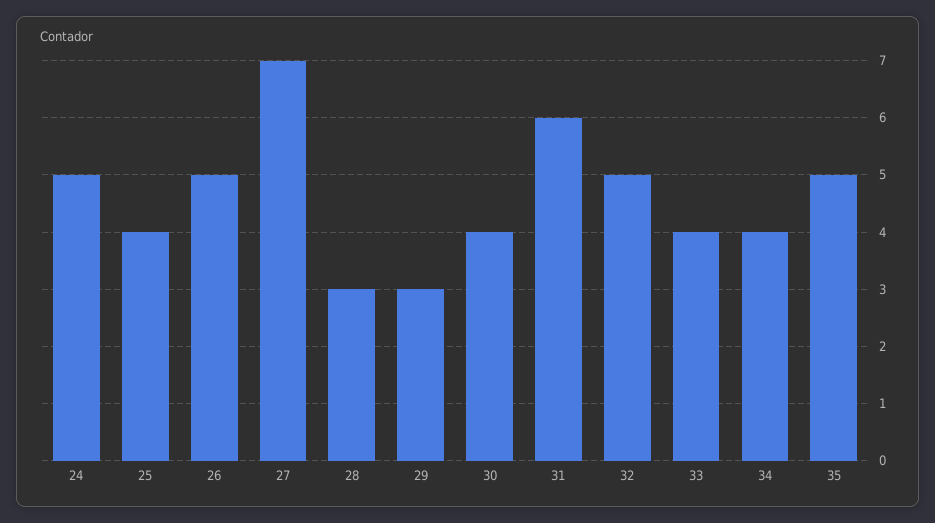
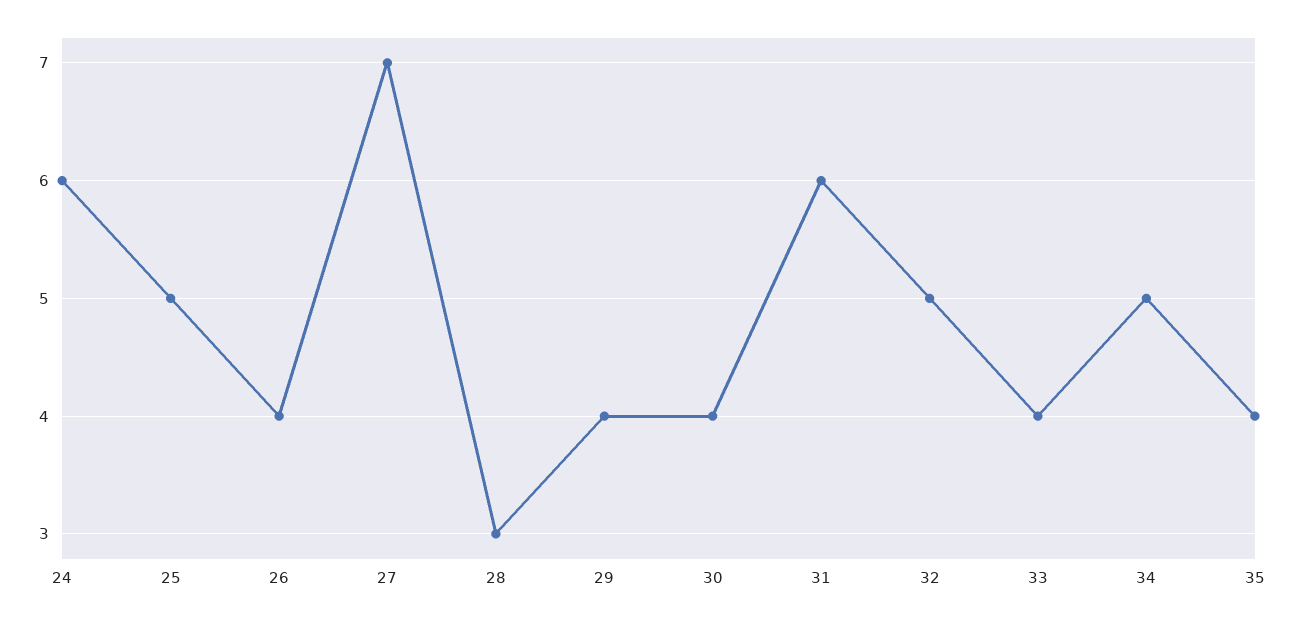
  {
-   "24": 5,
+   "24": 6,
-   "25": 4,
+   "25": 5,
-   "26": 5,
+   "26": 4,
    "27": 7,
    "28": 3,
-   "29": 3,
+   "29": 4,
    "30": 4,
    "31": 6,
    "32": 5,
    "33": 4,
-   "34": 4,
+   "34": 5,
-   "35": 5
+   "35": 4
  }

